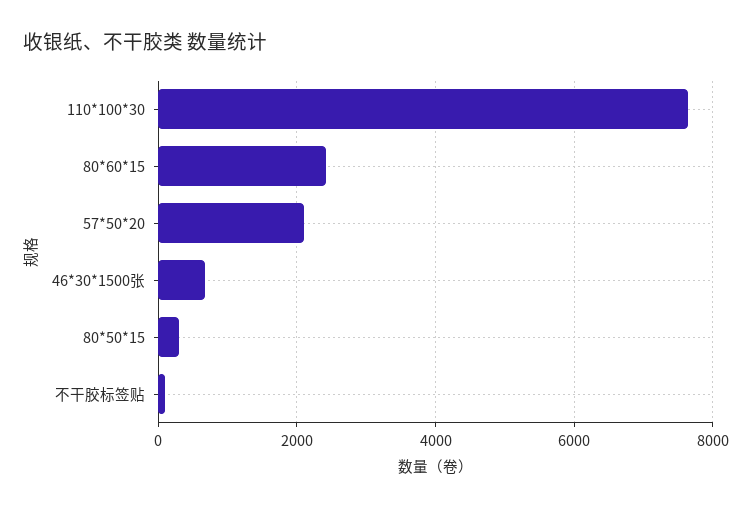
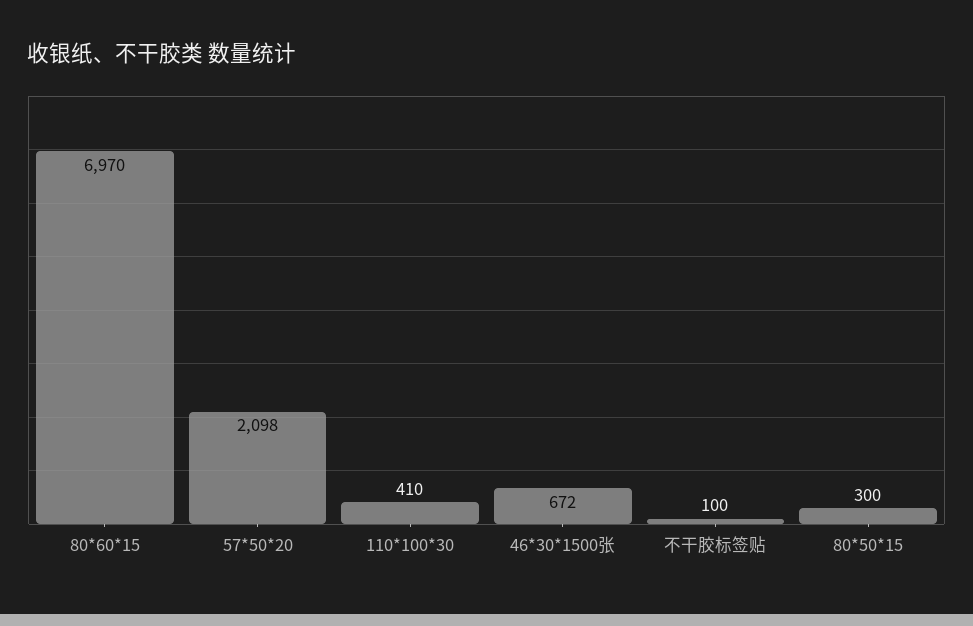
  {
-   "110*100*30": 7600,
+   "110*100*30": 410,
-   "80*60*15": 2400,
+   "80*60*15": 6970,
    "57*50*20": 2098,
    "46*30*1500张": 672,
    "80*50*15": 300,
    "不干胶标签贴": 100
  }

